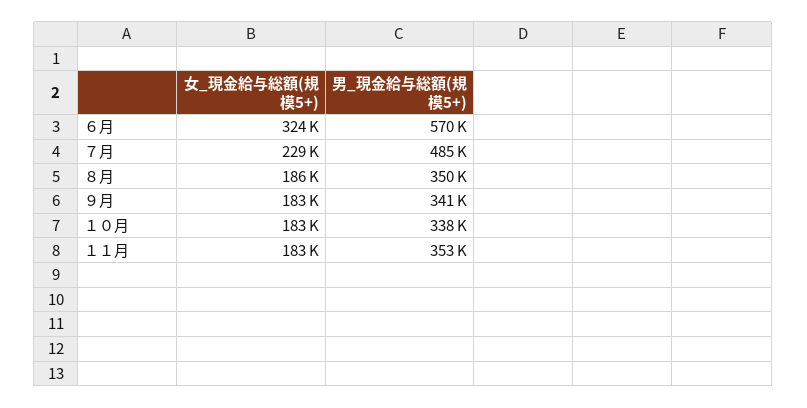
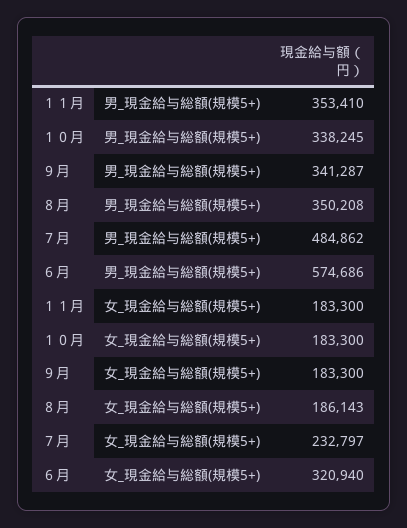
  {
    "女_現金給与総額(規模5+)": {
-     "６月": 324000,
+     "６月": 320940,
-     "７月": 229000,
+     "７月": 232797,
      "８月": 186143,
      "９月": 183300,
      "１０月": 183300,
      "１１月": 183300
    },
    "男_現金給与総額(規模5+)": {
-     "６月": 570000,
+     "６月": 574686,
      "７月": 484862,
      "８月": 350208,
      "９月": 341287,
      "１０月": 338245,
      "１１月": 353410
    }
  }

